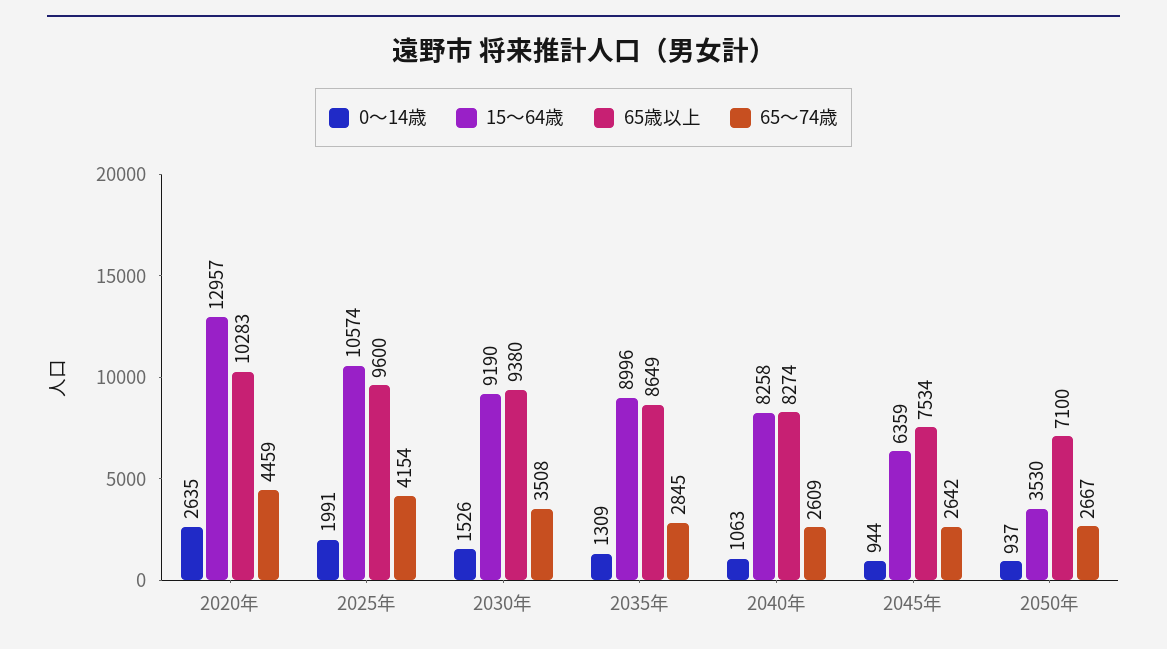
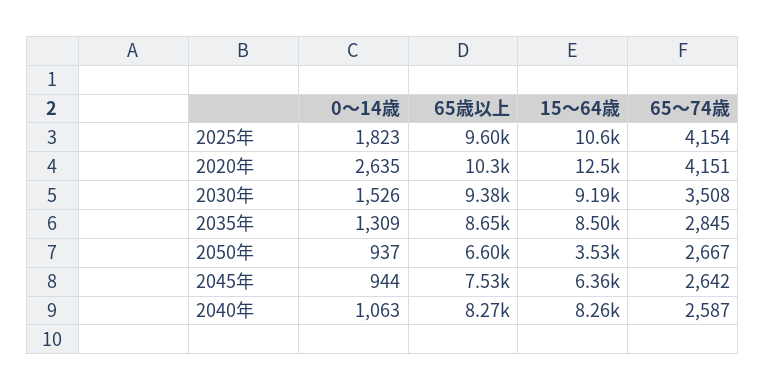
  {
    "0～14歳": {
      "2020年": 2635,
-     "2025年": 1991,
+     "2025年": 1823,
      "2030年": 1526,
      "2035年": 1309,
      "2040年": 1063,
      "2045年": 944,
      "2050年": 937
    },
    "15～64歳": {
-     "2020年": 12957,
+     "2020年": 12500,
      "2025年": 10574,
      "2030年": 9190,
-     "2035年": 8996,
+     "2035年": 8500,
      "2040年": 8258,
      "2045年": 6359,
      "2050年": 3530
    },
    "65歳以上": {
      "2020年": 10283,
      "2025年": 9600,
      "2030年": 9380,
      "2035年": 8649,
      "2040年": 8274,
      "2045年": 7534,
-     "2050年": 7100
+     "2050年": 6600
    },
    "65～74歳": {
-     "2020年": 4459,
+     "2020年": 4151,
      "2025年": 4154,
      "2030年": 3508,
      "2035年": 2845,
-     "2040年": 2609,
+     "2040年": 2587,
      "2045年": 2642,
      "2050年": 2667
    }
  }

